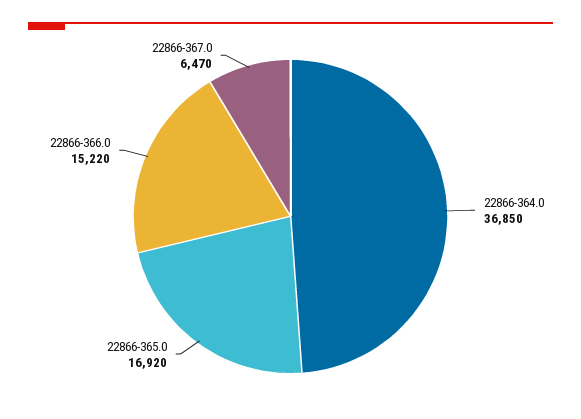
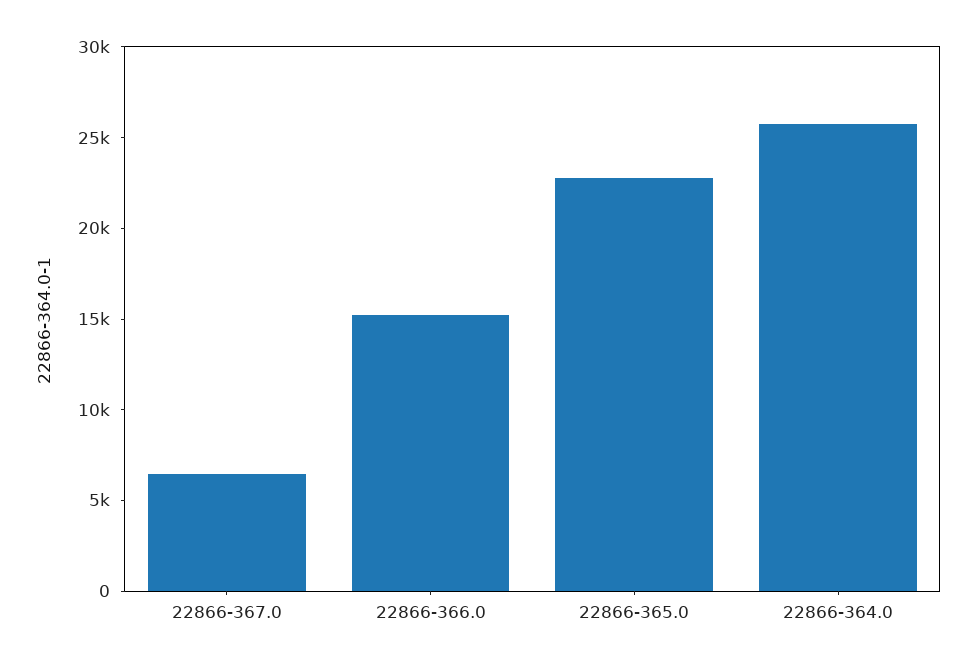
  {
-   "22866-364.0": 36850,
+   "22866-364.0": 26000,
-   "22866-365.0": 16920,
+   "22866-365.0": 23000,
    "22866-366.0": 15220,
    "22866-367.0": 6470
  }

